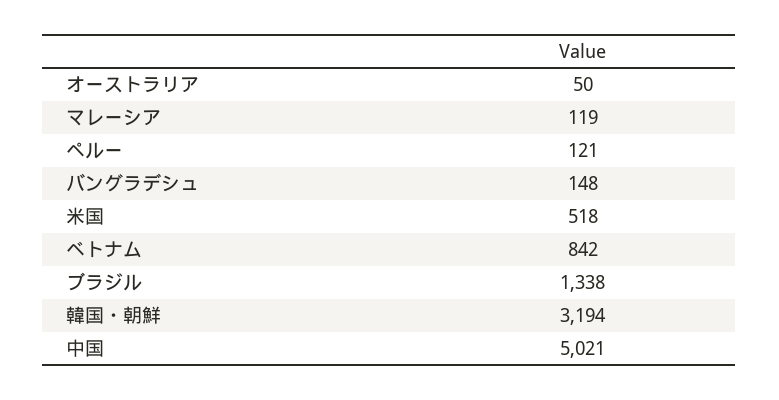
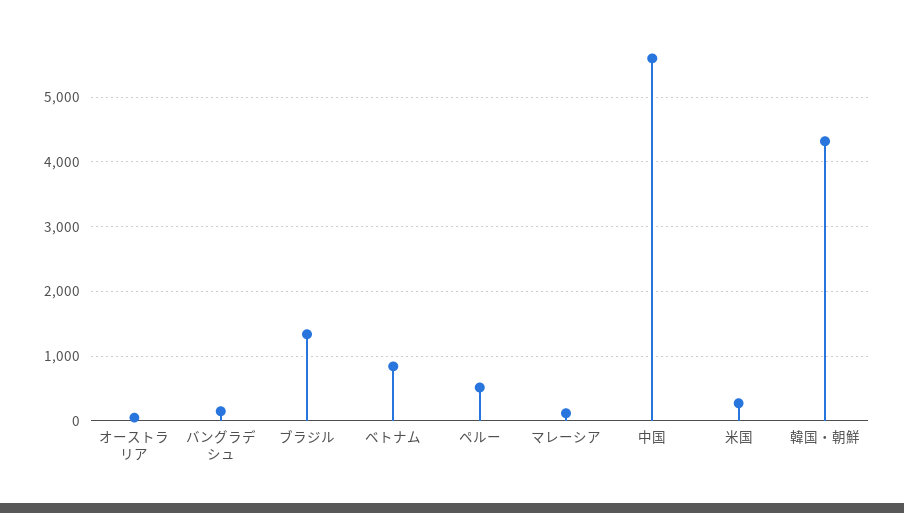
  {
    "オーストラリア": 50,
    "マレーシア": 119,
-   "ペルー": 121,
+   "ペルー": 500,
    "バングラデシュ": 148,
-   "米国": 518,
+   "米国": 300,
    "ベトナム": 842,
    "ブラジル": 1338,
-   "韓国・朝鮮": 3194,
+   "韓国・朝鮮": 4300,
-   "中国": 5021
+   "中国": 5600
  }

